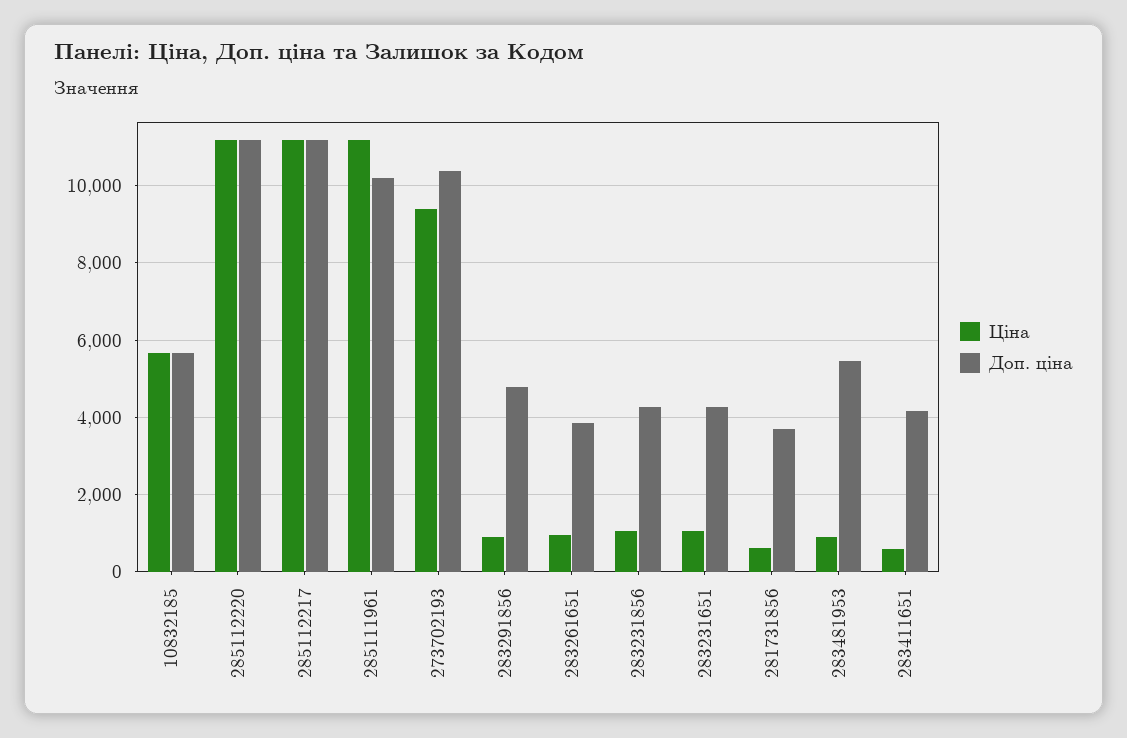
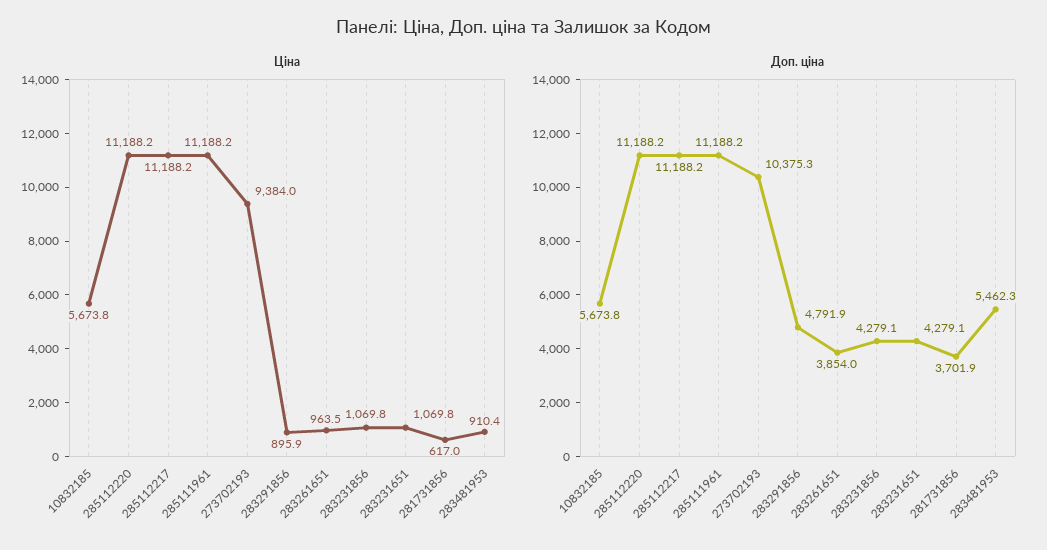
  {
    "Ціна": {
      "10832185": 5673.8,
      "285112220": 11188.2,
      "285112217": 11188.2,
      "285111961": 11188.2,
      "273702193": 9384,
      "283291856": 895.9,
      "283261651": 963.5,
      "283231856": 1069.8,
      "283231651": 1069.8,
      "281731856": 617,
-     "283481953": 910.4,
+     "283481953": 910.4
-     "283411651": 600
    },
    "Доп. ціна": {
      "10832185": 5673.8,
      "285112220": 11188.2,
      "285112217": 11188.2,
-     "285111961": 10200,
+     "285111961": 11188.2,
      "273702193": 10375.3,
      "283291856": 4791.9,
      "283261651": 3854,
      "283231856": 4279.1,
      "283231651": 4279.1,
      "281731856": 3701.9,
-     "283481953": 5462.3,
+     "283481953": 5462.3
-     "283411651": 4200
    }
  }

